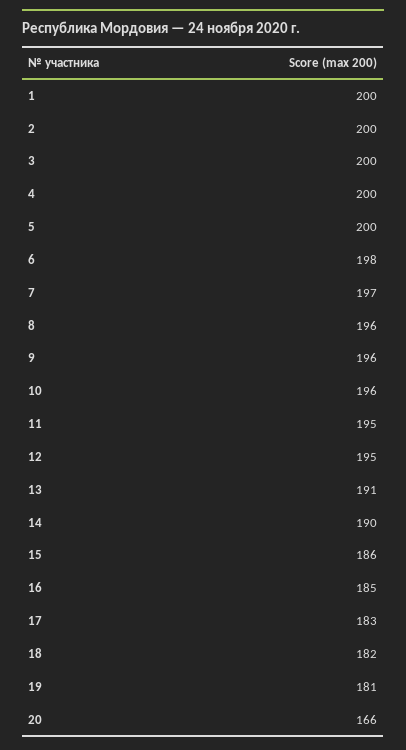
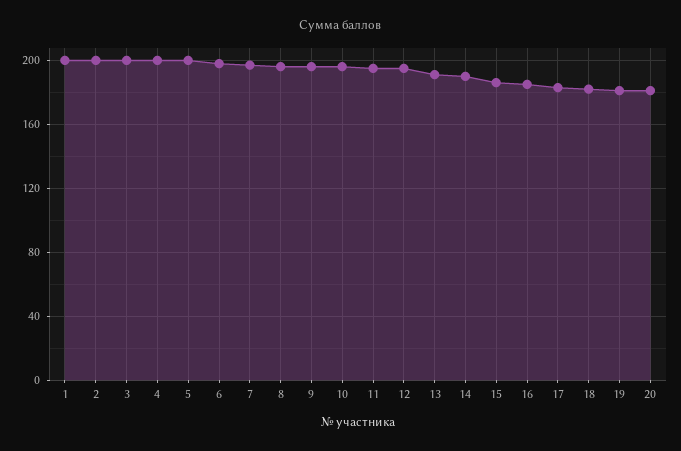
  {
    "1": 200,
    "2": 200,
    "3": 200,
    "4": 200,
    "5": 200,
    "6": 198,
    "7": 197,
    "8": 196,
    "9": 196,
    "10": 196,
    "11": 195,
    "12": 195,
    "13": 191,
    "14": 190,
    "15": 186,
    "16": 185,
    "17": 183,
    "18": 182,
    "19": 181,
-   "20": 166
+   "20": 180
  }

